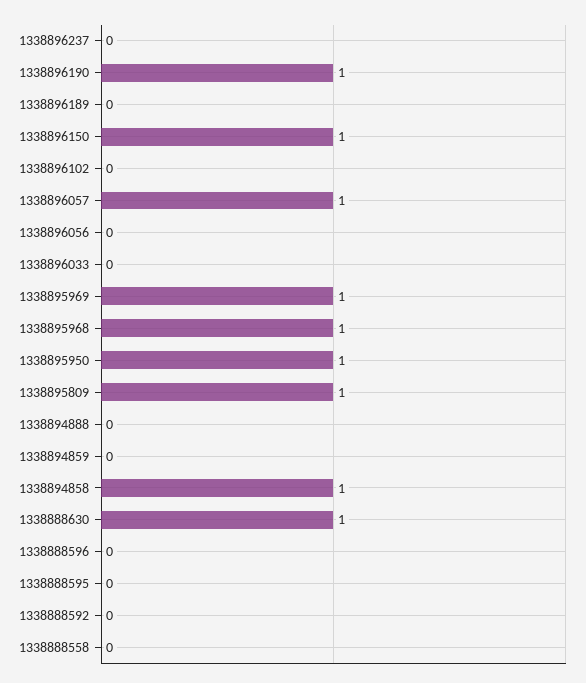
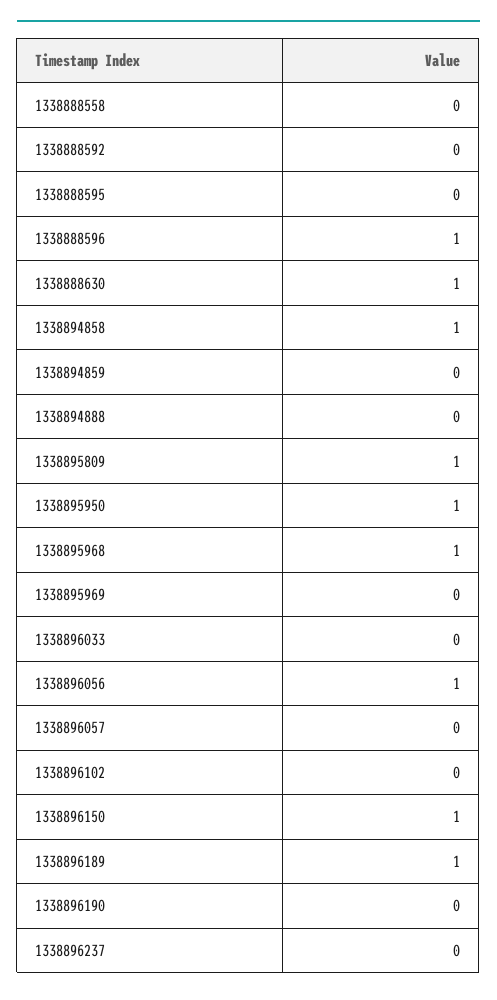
  {
    "1338896237": 0,
-   "1338896190": 1,
+   "1338896190": 0,
-   "1338896189": 0,
+   "1338896189": 1,
    "1338896150": 1,
    "1338896102": 0,
-   "1338896057": 1,
+   "1338896057": 0,
-   "1338896056": 0,
+   "1338896056": 1,
    "1338896033": 0,
-   "1338895969": 1,
+   "1338895969": 0,
    "1338895968": 1,
    "1338895950": 1,
    "1338895809": 1,
    "1338894888": 0,
    "1338894859": 0,
    "1338894858": 1,
    "1338888630": 1,
-   "1338888596": 0,
+   "1338888596": 1,
    "1338888595": 0,
    "1338888592": 0,
    "1338888558": 0
  }

